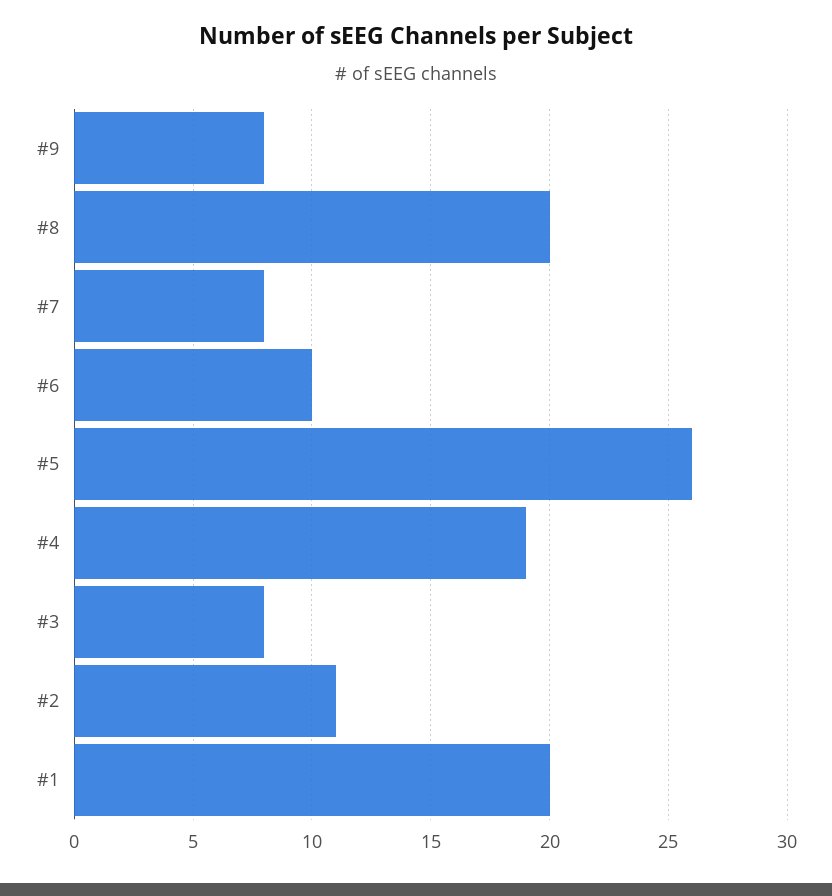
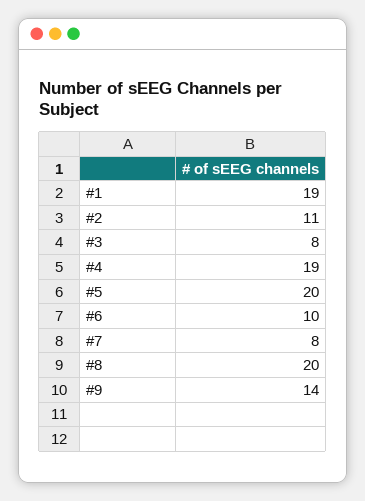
  {
-   "#9": 8,
+   "#9": 14,
    "#8": 20,
    "#7": 8,
    "#6": 10,
-   "#5": 26,
+   "#5": 20,
    "#4": 19,
    "#3": 8,
    "#2": 11,
-   "#1": 20
+   "#1": 19
  }

